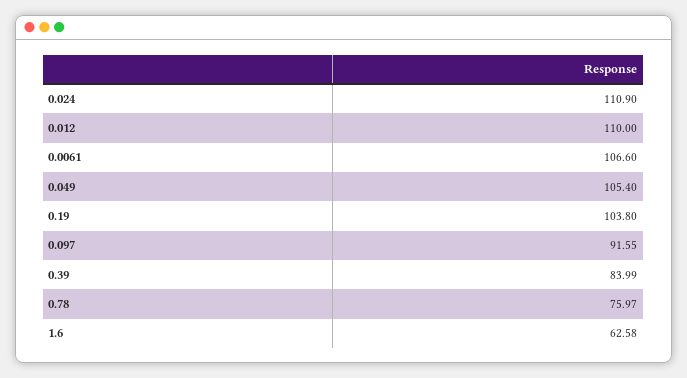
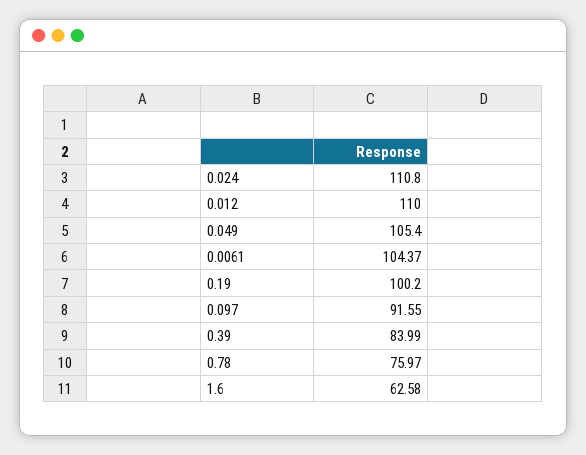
  {
-   "0.024": 110.9,
+   "0.024": 110.8,
    "0.012": 110,
-   "0.0061": 106.6,
+   "0.0061": 104.37,
    "0.049": 105.4,
-   "0.19": 103.8,
+   "0.19": 100.2,
    "0.097": 91.55,
    "0.39": 83.99,
    "0.78": 75.97,
    "1.6": 62.58
  }

